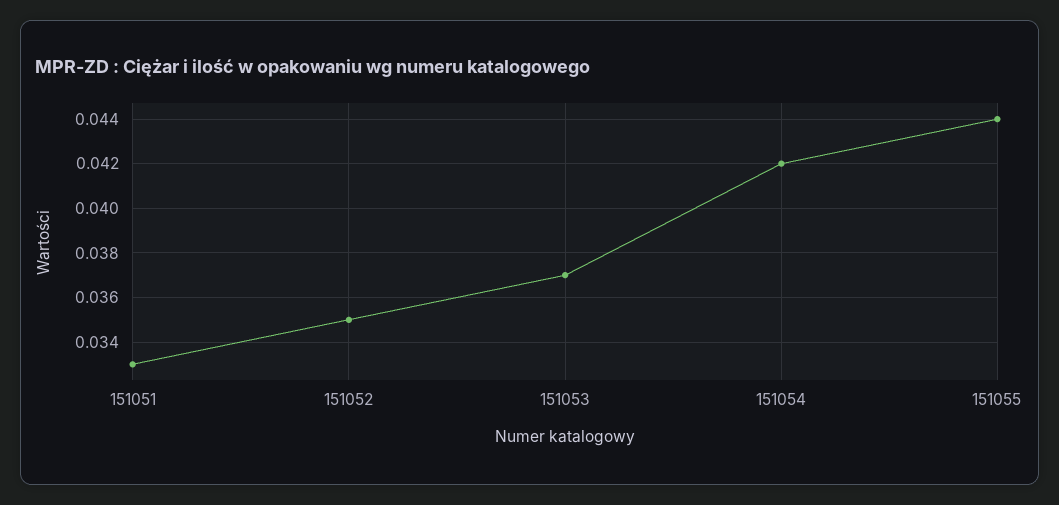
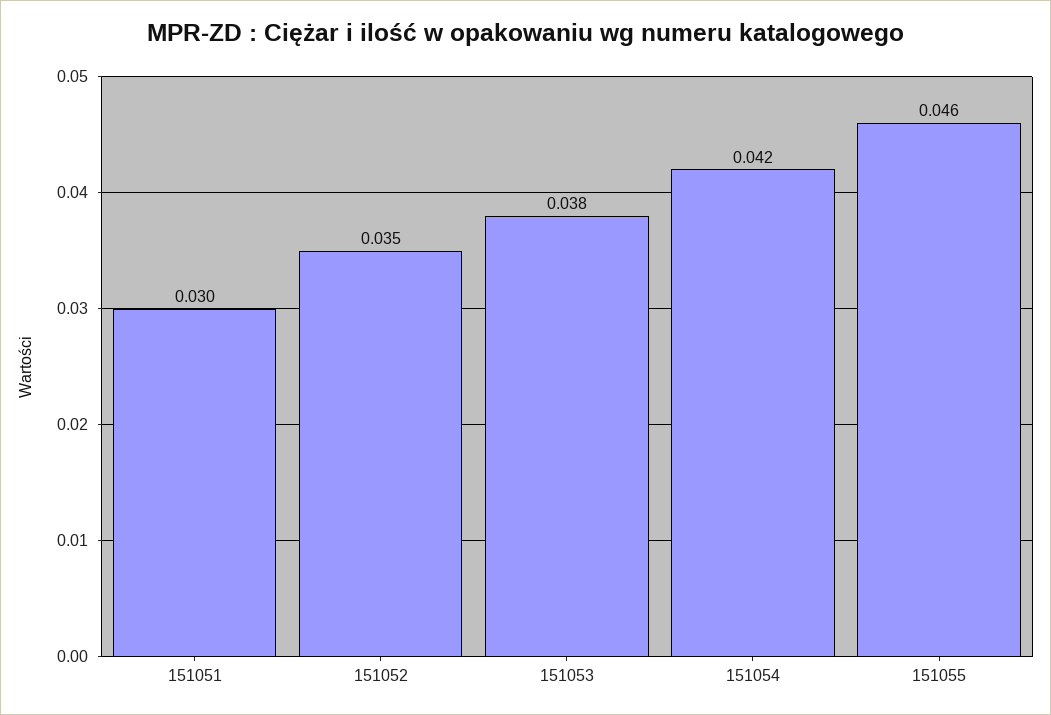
  {
-   "151051": 0.033,
+   "151051": 0.03,
    "151052": 0.035,
-   "151053": 0.037,
+   "151053": 0.038,
    "151054": 0.042,
-   "151055": 0.044
+   "151055": 0.046
  }

